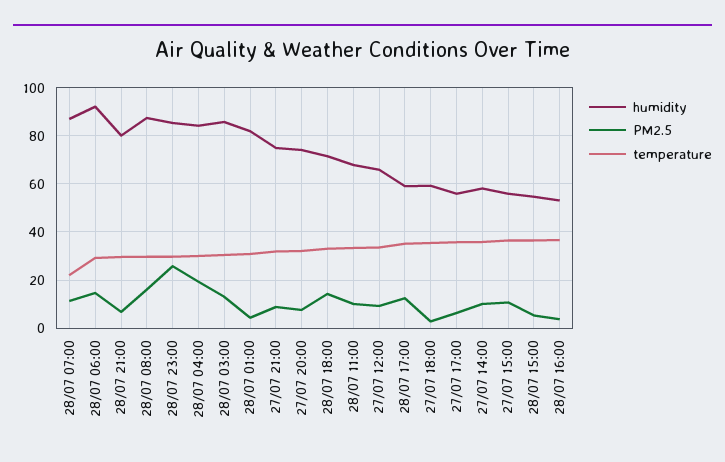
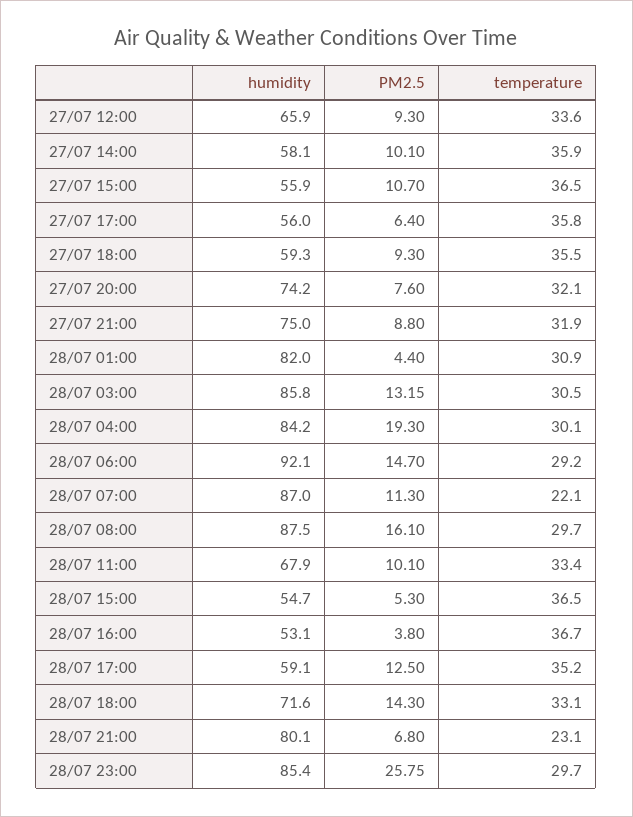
  {
    "humidity": {
      "28/07 07:00": 87,
      "28/07 06:00": 92.1,
      "28/07 21:00": 80.1,
      "28/07 08:00": 87.5,
      "28/07 23:00": 85.4,
      "28/07 04:00": 84.2,
      "28/07 03:00": 85.8,
      "28/07 01:00": 82,
      "27/07 21:00": 75,
      "27/07 20:00": 74.2,
      "28/07 18:00": 71.6,
      "28/07 11:00": 67.9,
      "27/07 12:00": 65.9,
      "28/07 17:00": 59.1,
      "27/07 18:00": 59.3,
      "27/07 17:00": 56,
      "27/07 14:00": 58.1,
      "27/07 15:00": 55.9,
      "28/07 15:00": 54.7,
      "28/07 16:00": 53.1
    },
    "PM2.5": {
      "28/07 07:00": 11.3,
      "28/07 06:00": 14.7,
      "28/07 21:00": 6.8,
      "28/07 08:00": 16.1,
      "28/07 23:00": 25.75,
      "28/07 04:00": 19.3,
      "28/07 03:00": 13.15,
      "28/07 01:00": 4.4,
      "27/07 21:00": 8.8,
      "27/07 20:00": 7.6,
      "28/07 18:00": 14.3,
      "28/07 11:00": 10.1,
      "27/07 12:00": 9.3,
      "28/07 17:00": 12.5,
-     "27/07 18:00": 2.5,
+     "27/07 18:00": 9.3,
      "27/07 17:00": 6.4,
      "27/07 14:00": 10.1,
      "27/07 15:00": 10.7,
      "28/07 15:00": 5.3,
      "28/07 16:00": 3.8
    },
    "temperature": {
      "28/07 07:00": 22.1,
      "28/07 06:00": 29.2,
-     "28/07 21:00": 30,
+     "28/07 21:00": 23.1,
      "28/07 08:00": 29.7,
      "28/07 23:00": 29.7,
      "28/07 04:00": 30.1,
      "28/07 03:00": 30.5,
      "28/07 01:00": 30.9,
      "27/07 21:00": 31.9,
      "27/07 20:00": 32.1,
      "28/07 18:00": 33.1,
      "28/07 11:00": 33.4,
      "27/07 12:00": 33.6,
      "28/07 17:00": 35.2,
      "27/07 18:00": 35.5,
      "27/07 17:00": 35.8,
      "27/07 14:00": 35.9,
      "27/07 15:00": 36.5,
      "28/07 15:00": 36.5,
      "28/07 16:00": 36.7
    }
  }

